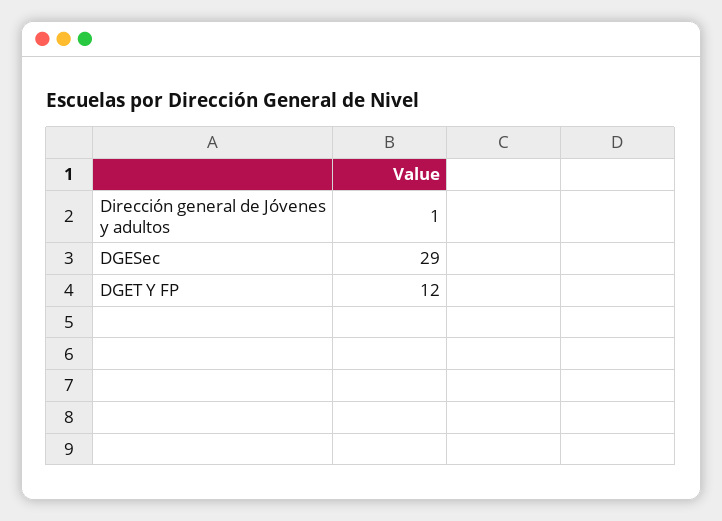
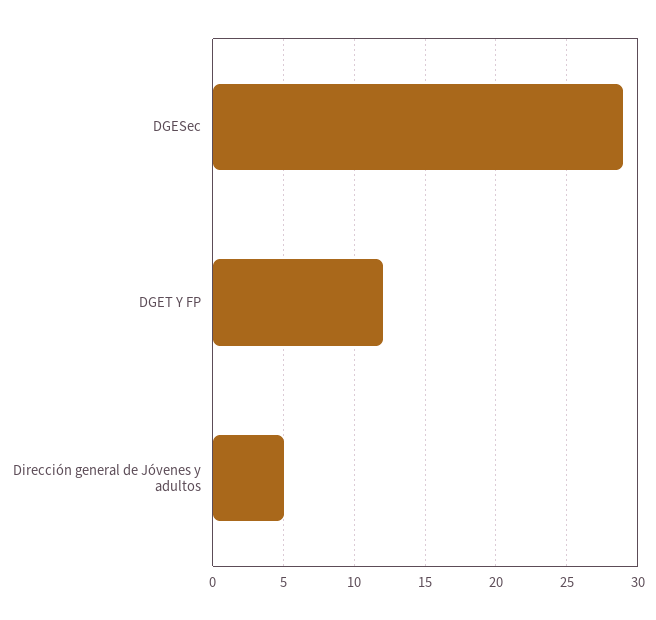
  {
-   "Dirección general de Jóvenes y adultos": 1,
+   "Dirección general de Jóvenes y adultos": 5,
    "DGESec": 29,
    "DGET Y FP": 12
  }

